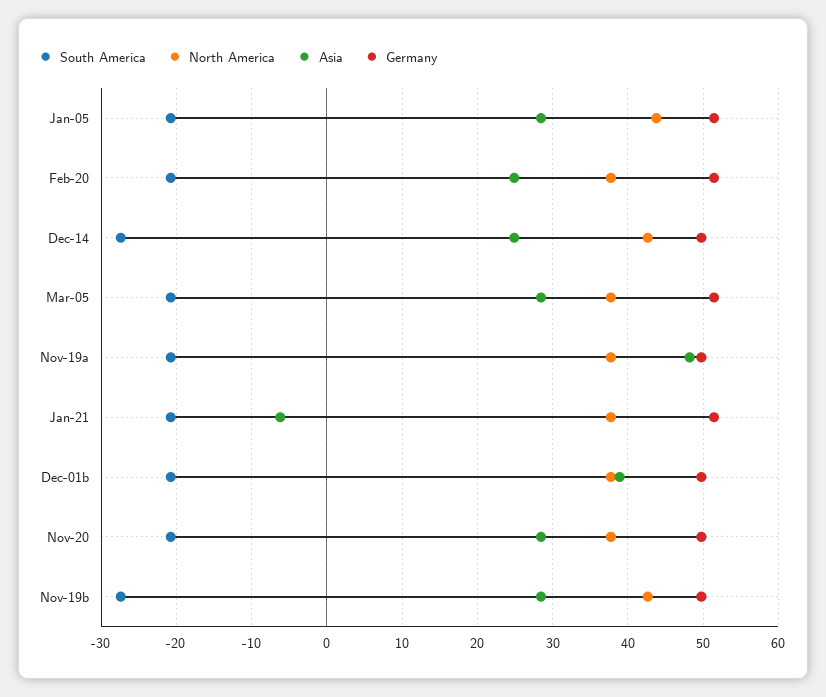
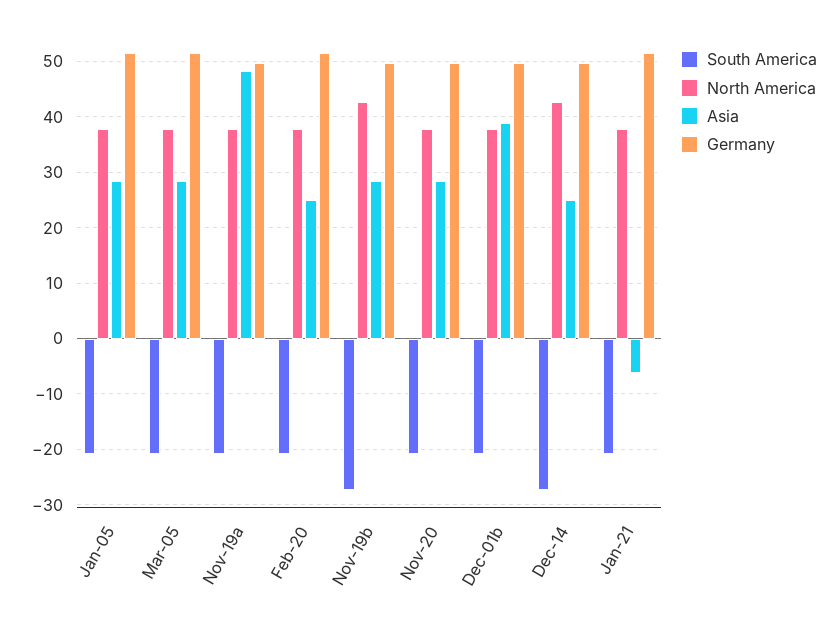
  {
    "South America": {
      "Jan-05": -21,
      "Feb-20": -21,
      "Dec-14": -27,
      "Mar-05": -21,
      "Nov-19a": -21,
      "Jan-21": -21,
      "Dec-01b": -21,
      "Nov-20": -21,
      "Nov-19b": -27
    },
    "North America": {
-     "Jan-05": 44,
+     "Jan-05": 38,
      "Feb-20": 38,
      "Dec-14": 43,
      "Mar-05": 38,
      "Nov-19a": 38,
      "Jan-21": 38,
      "Dec-01b": 38,
      "Nov-20": 38,
      "Nov-19b": 43
    },
    "Asia": {
      "Jan-05": 28,
      "Feb-20": 25,
      "Dec-14": 25,
      "Mar-05": 28,
      "Nov-19a": 48,
      "Jan-21": -6,
      "Dec-01b": 39,
      "Nov-20": 28,
      "Nov-19b": 28
    },
    "Germany": {
      "Jan-05": 51,
      "Feb-20": 51,
      "Dec-14": 50,
      "Mar-05": 51,
      "Nov-19a": 50,
      "Jan-21": 51,
      "Dec-01b": 50,
      "Nov-20": 50,
      "Nov-19b": 50
    }
  }

